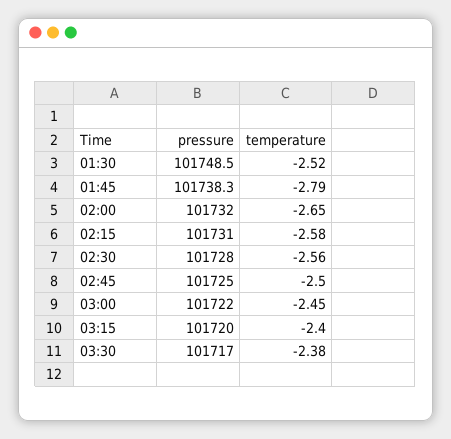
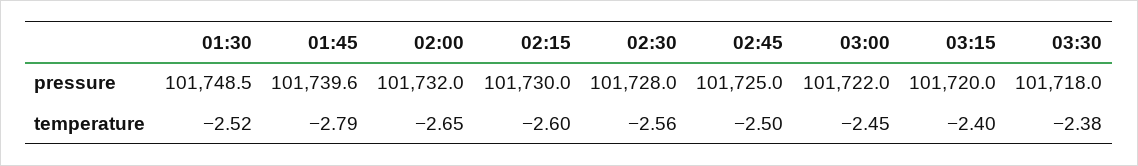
  {
    "pressure": {
      "01:30": 101748.5,
-     "01:45": 101738.3,
+     "01:45": 101739.6,
      "02:00": 101732,
-     "02:15": 101731,
+     "02:15": 101730,
      "02:30": 101728,
      "02:45": 101725,
      "03:00": 101722,
      "03:15": 101720,
-     "03:30": 101717
+     "03:30": 101718
    },
    "temperature": {
      "01:30": -2.52,
      "01:45": -2.79,
      "02:00": -2.65,
-     "02:15": -2.58,
+     "02:15": -2.6,
      "02:30": -2.56,
      "02:45": -2.5,
      "03:00": -2.45,
      "03:15": -2.4,
      "03:30": -2.38
    }
  }

